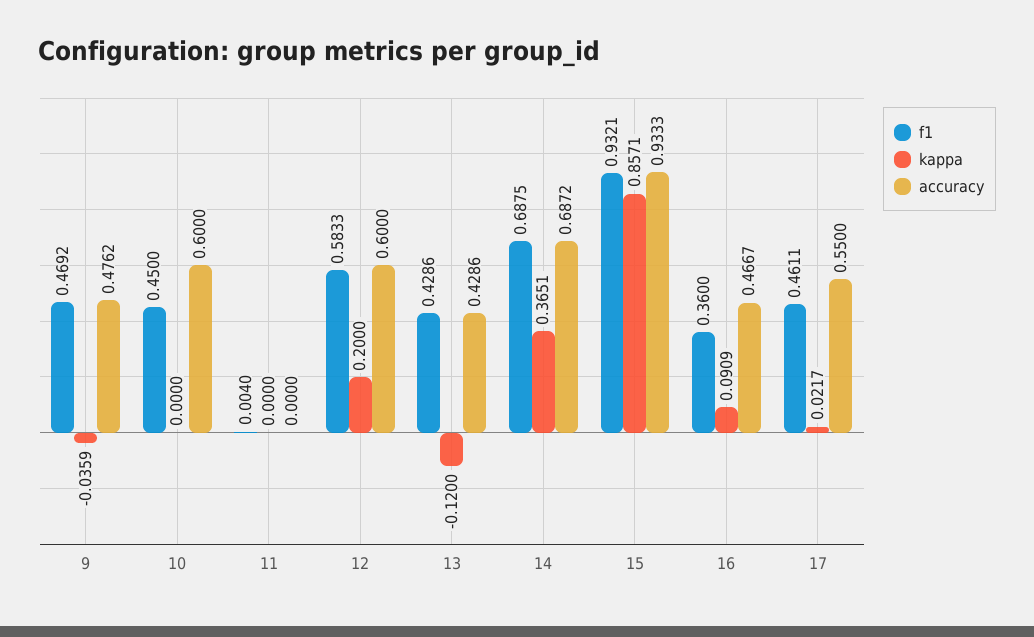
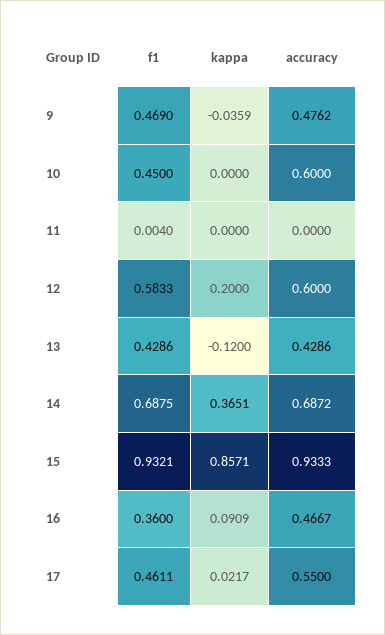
  {
    "f1": {
-     "9": 0.4692,
+     "9": 0.469,
      "10": 0.45,
      "11": 0.004,
      "12": 0.5833,
      "13": 0.4286,
      "14": 0.6875,
      "15": 0.9321,
      "16": 0.36,
      "17": 0.4611
    },
    "kappa": {
      "9": -0.0359,
      "10": 0,
      "11": 0,
      "12": 0.2,
      "13": -0.12,
      "14": 0.3651,
      "15": 0.8571,
      "16": 0.0909,
      "17": 0.0217
    },
    "accuracy": {
      "9": 0.4762,
      "10": 0.6,
      "11": 0,
      "12": 0.6,
      "13": 0.4286,
      "14": 0.6872,
      "15": 0.9333,
      "16": 0.4667,
      "17": 0.55
    }
  }

